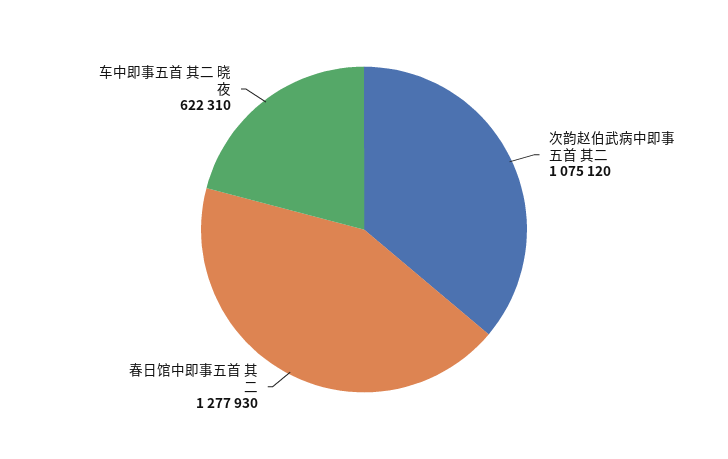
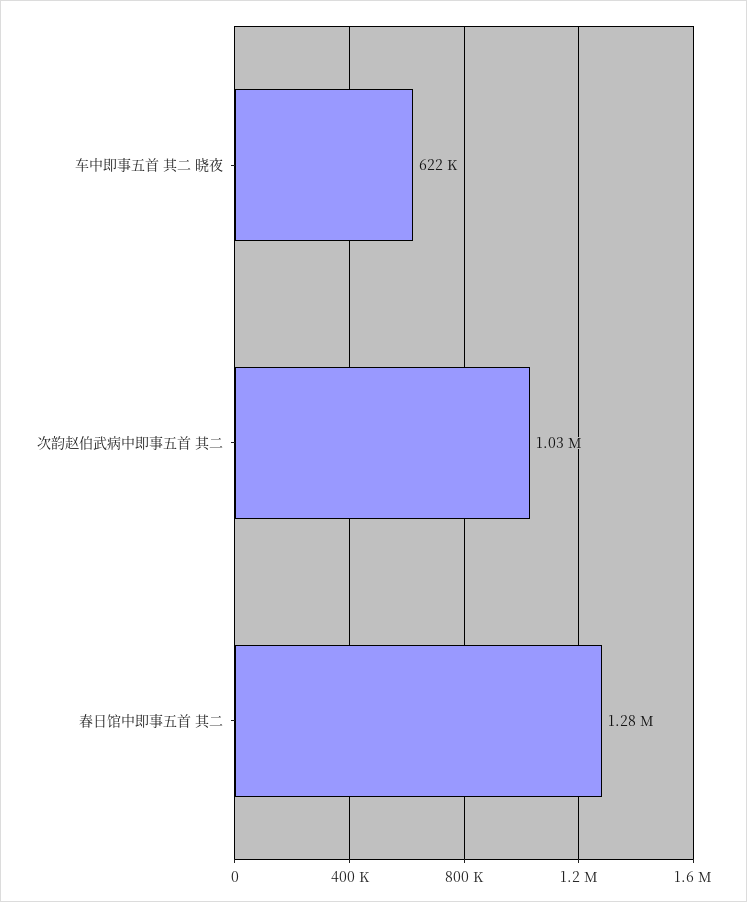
  {
-   "次韵赵伯武病中即事五首 其二": 1075120,
+   "次韵赵伯武病中即事五首 其二": 1030000,
    "春日馆中即事五首 其二": 1277930,
    "车中即事五首 其二 晓夜": 622310
  }

